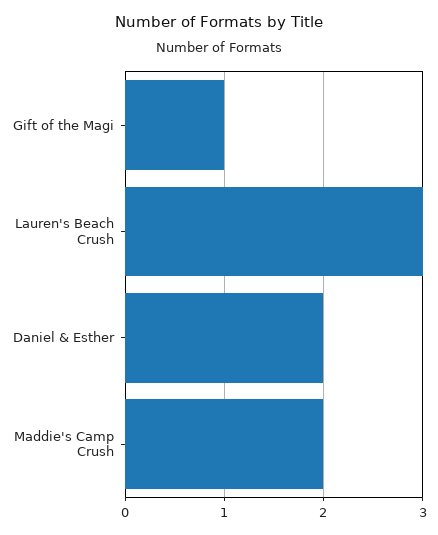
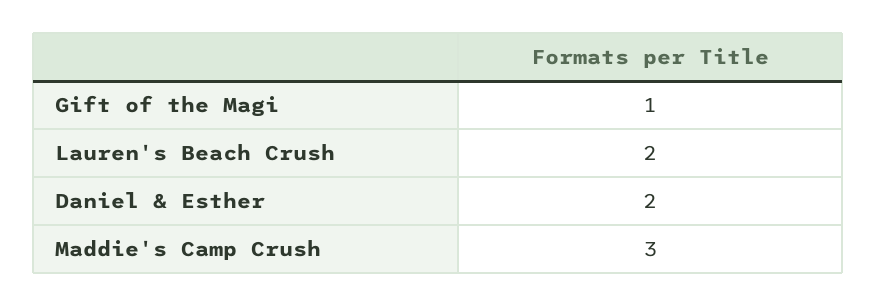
  {
    "Gift of the Magi": 1,
-   "Lauren's Beach Crush": 3,
+   "Lauren's Beach Crush": 2,
    "Daniel & Esther": 2,
-   "Maddie's Camp Crush": 2
+   "Maddie's Camp Crush": 3
  }

